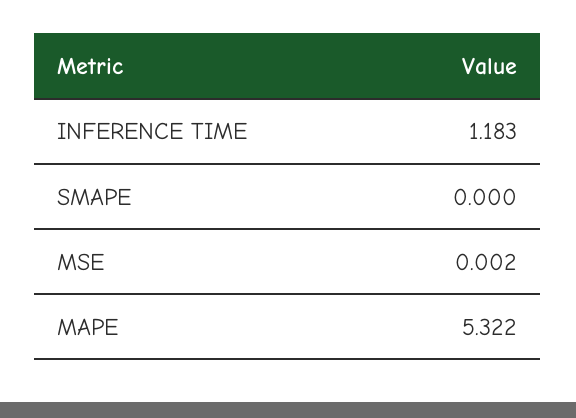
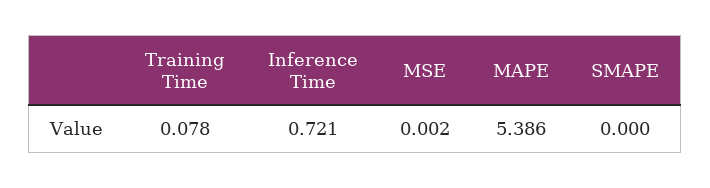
  {
-   "INFERENCE TIME": 1.183,
+   "INFERENCE TIME": 0.721,
    "SMAPE": 0,
    "MSE": 0.002,
-   "MAPE": 5.322
+   "MAPE": 5.386,
+   "Training Time": 0.078
  }

